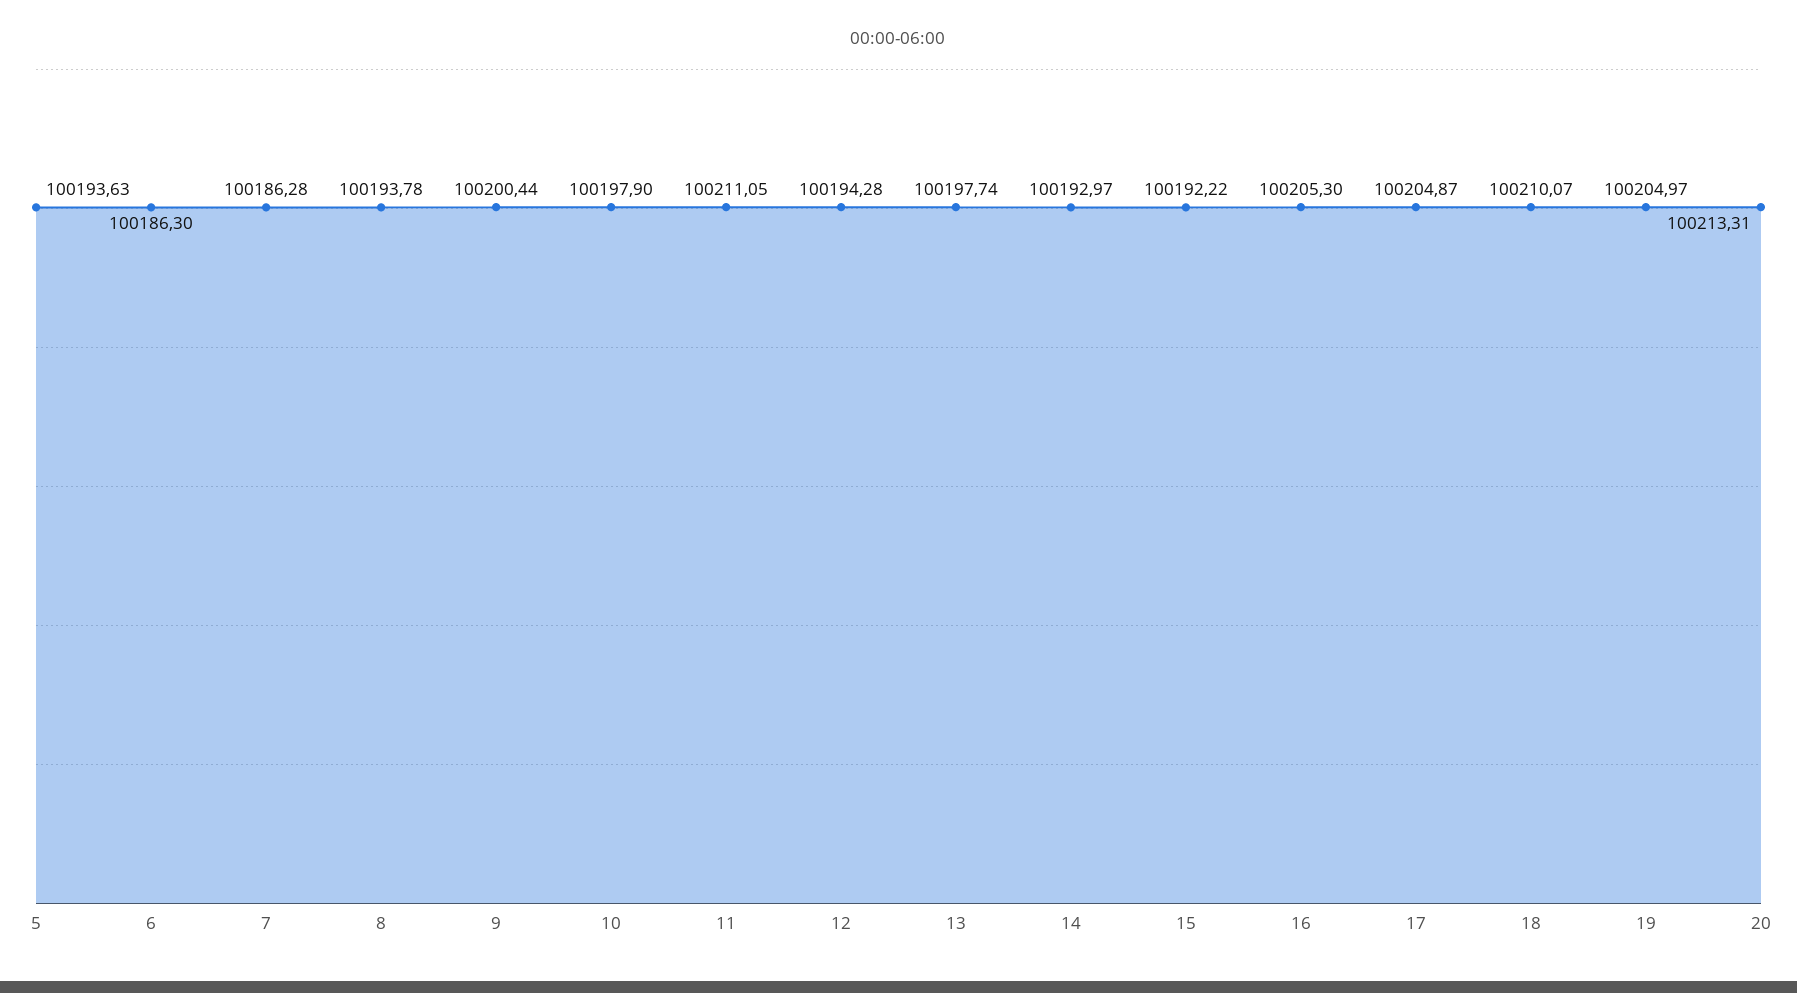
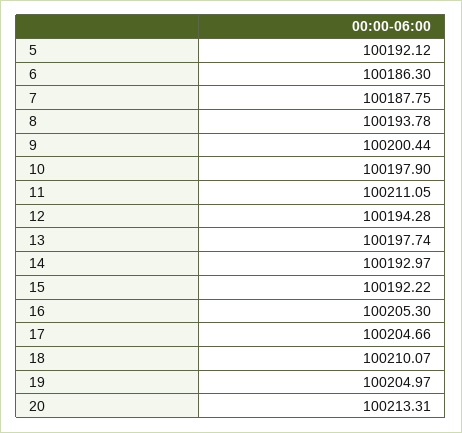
  {
-   "5": 100193.63,
+   "5": 100192.12,
    "6": 100186.3,
-   "7": 100186.28,
+   "7": 100187.75,
    "8": 100193.78,
    "9": 100200.44,
    "10": 100197.9,
    "11": 100211.05,
    "12": 100194.28,
    "13": 100197.74,
    "14": 100192.97,
    "15": 100192.22,
    "16": 100205.3,
-   "17": 100204.87,
+   "17": 100204.66,
    "18": 100210.07,
    "19": 100204.97,
    "20": 100213.31
  }

